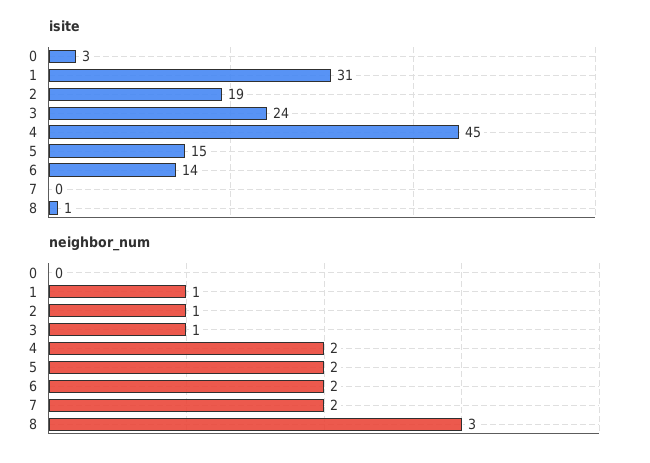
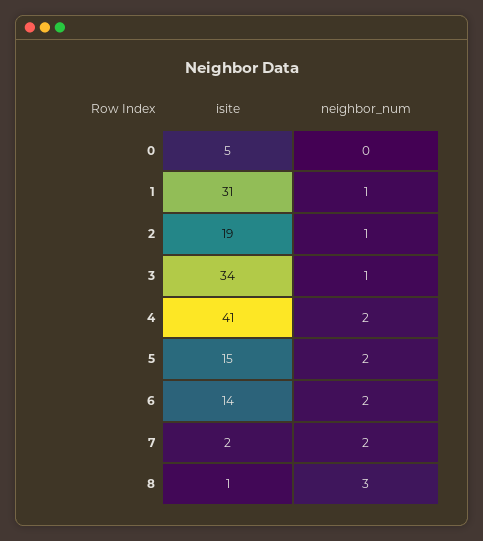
  {
    "isite": {
-     "0": 3,
+     "0": 5,
      "1": 31,
      "2": 19,
-     "3": 24,
+     "3": 34,
-     "4": 45,
+     "4": 41,
      "5": 15,
      "6": 14,
-     "7": 0,
+     "7": 2,
      "8": 1
    },
    "neighbor_num": {
      "0": 0,
      "1": 1,
      "2": 1,
      "3": 1,
      "4": 2,
      "5": 2,
      "6": 2,
      "7": 2,
      "8": 3
    }
  }

